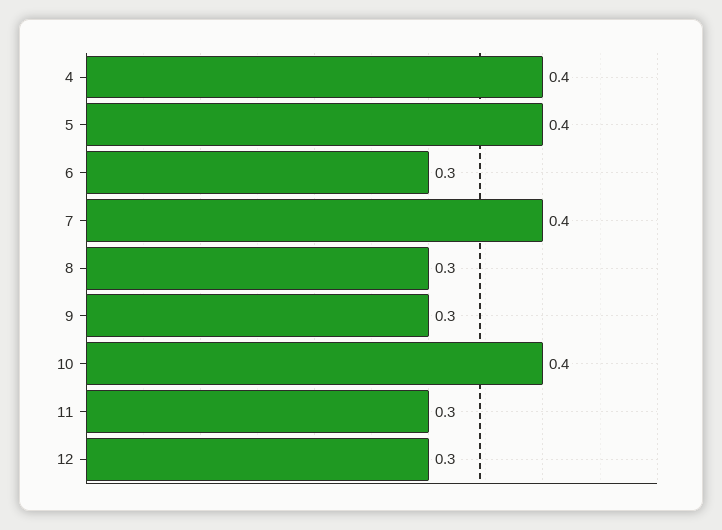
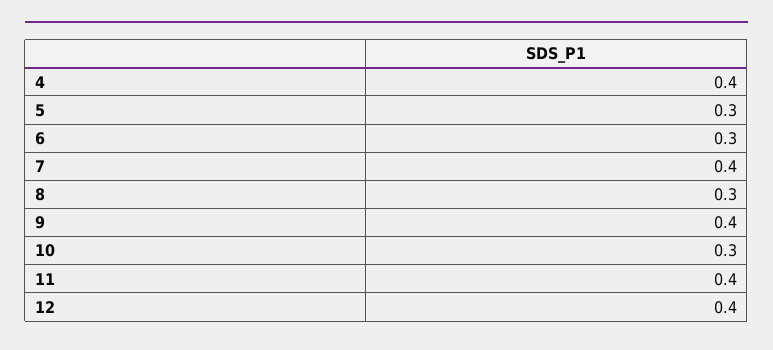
  {
    "4": 0.4,
-   "5": 0.4,
+   "5": 0.3,
    "6": 0.3,
    "7": 0.4,
    "8": 0.3,
-   "9": 0.3,
+   "9": 0.4,
-   "10": 0.4,
+   "10": 0.3,
-   "11": 0.3,
+   "11": 0.4,
-   "12": 0.3
+   "12": 0.4
  }

